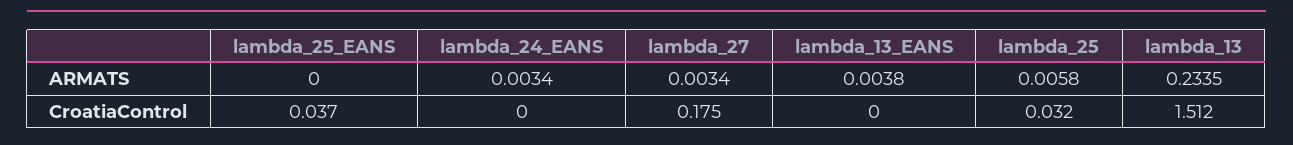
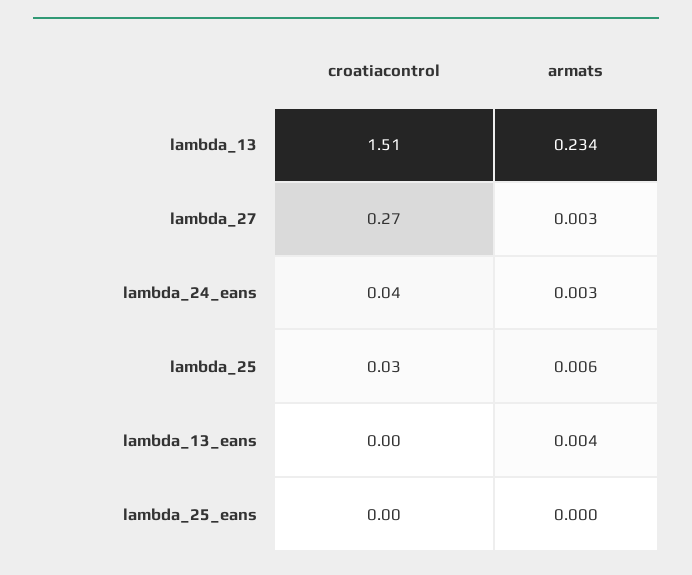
  {
    "lambda_25_EANS": {
      "ARMATS": 0,
-     "CroatiaControl": 0.037
+     "CroatiaControl": 0
    },
    "lambda_24_EANS": {
      "ARMATS": 0.0034,
-     "CroatiaControl": 0
+     "CroatiaControl": 0.04
    },
    "lambda_27": {
      "ARMATS": 0.0034,
-     "CroatiaControl": 0.175
+     "CroatiaControl": 0.27
    },
    "lambda_13_EANS": {
      "ARMATS": 0.0038,
      "CroatiaControl": 0
    },
    "lambda_25": {
      "ARMATS": 0.0058,
      "CroatiaControl": 0.032
    },
    "lambda_13": {
      "ARMATS": 0.2335,
      "CroatiaControl": 1.512
    }
  }

